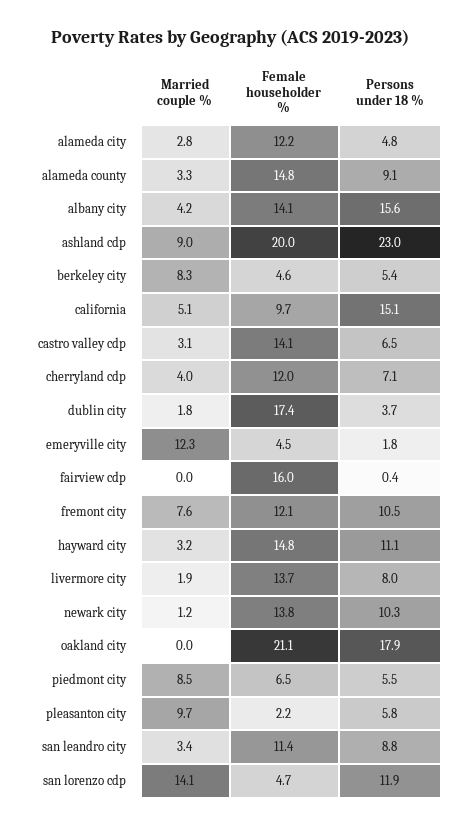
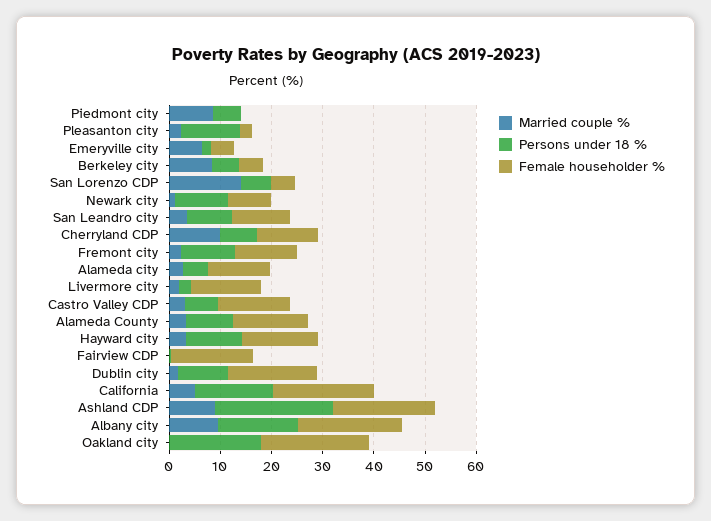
  {
    "Married couple %": {
      "alameda city": 2.8,
      "alameda county": 3.3,
-     "albany city": 4.2,
+     "albany city": 10,
      "ashland cdp": 9,
      "berkeley city": 8.3,
      "california": 5.1,
      "castro valley cdp": 3.1,
-     "cherryland cdp": 4,
+     "cherryland cdp": 10,
      "dublin city": 1.8,
-     "emeryville city": 12.3,
+     "emeryville city": 6,
      "fairview cdp": 0,
-     "fremont city": 7.6,
+     "fremont city": 2,
      "hayward city": 3.2,
      "livermore city": 1.9,
      "newark city": 1.2,
      "oakland city": 0,
      "piedmont city": 8.5,
-     "pleasanton city": 9.7,
+     "pleasanton city": 2,
      "san leandro city": 3.4,
      "san lorenzo cdp": 14.1
    },
    "Female householder %": {
      "alameda city": 12.2,
      "alameda county": 14.8,
-     "albany city": 14.1,
+     "albany city": 20,
      "ashland cdp": 20,
      "berkeley city": 4.6,
-     "california": 9.7,
+     "california": 20,
      "castro valley cdp": 14.1,
      "cherryland cdp": 12,
      "dublin city": 17.4,
      "emeryville city": 4.5,
      "fairview cdp": 16,
      "fremont city": 12.1,
      "hayward city": 14.8,
      "livermore city": 13.7,
-     "newark city": 13.8,
+     "newark city": 8,
      "oakland city": 21.1,
-     "piedmont city": 6.5,
+     "piedmont city": 0,
      "pleasanton city": 2.2,
      "san leandro city": 11.4,
      "san lorenzo cdp": 4.7
    },
    "Persons under 18 %": {
      "alameda city": 4.8,
      "alameda county": 9.1,
      "albany city": 15.6,
      "ashland cdp": 23,
      "berkeley city": 5.4,
      "california": 15.1,
      "castro valley cdp": 6.5,
      "cherryland cdp": 7.1,
-     "dublin city": 3.7,
+     "dublin city": 10,
      "emeryville city": 1.8,
      "fairview cdp": 0.4,
      "fremont city": 10.5,
      "hayward city": 11.1,
-     "livermore city": 8,
+     "livermore city": 2,
      "newark city": 10.3,
      "oakland city": 17.9,
      "piedmont city": 5.5,
-     "pleasanton city": 5.8,
+     "pleasanton city": 12,
      "san leandro city": 8.8,
-     "san lorenzo cdp": 11.9
+     "san lorenzo cdp": 6
    }
  }

